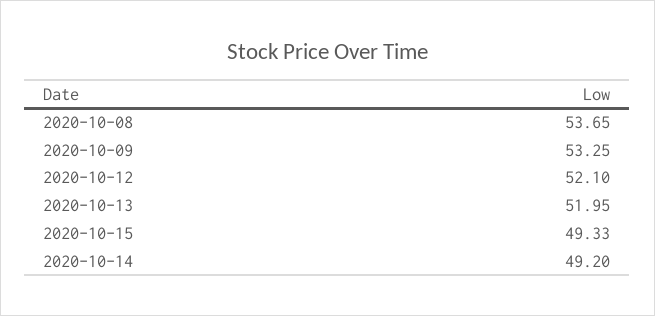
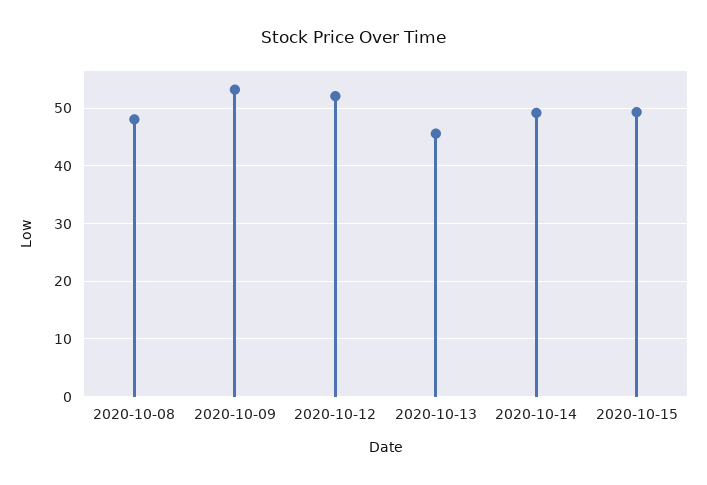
  {
-   "2020-10-08": 53.65,
+   "2020-10-08": 48,
    "2020-10-09": 53.25,
    "2020-10-12": 52.1,
-   "2020-10-13": 51.95,
+   "2020-10-13": 46,
    "2020-10-15": 49.33,
    "2020-10-14": 49.2
  }

